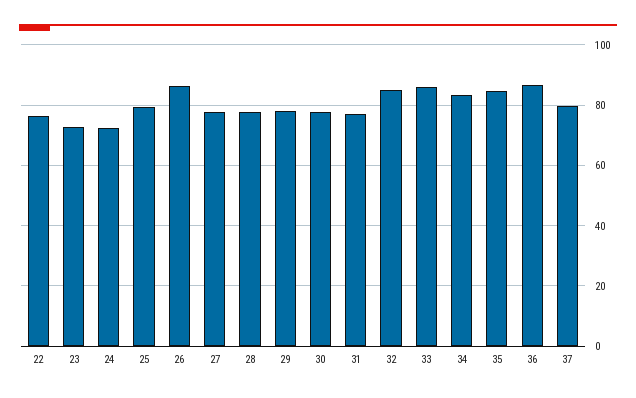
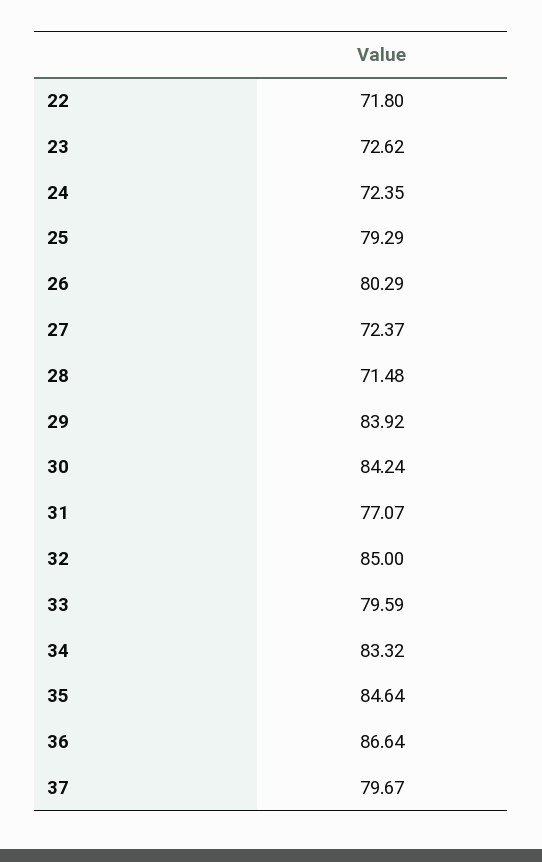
  {
-   "22": 76,
+   "22": 71.8,
    "23": 72.62,
    "24": 72.35,
    "25": 79.29,
-   "26": 86,
+   "26": 80.29,
-   "27": 78,
+   "27": 72.37,
-   "28": 78,
+   "28": 71.48,
-   "29": 78,
+   "29": 83.92,
-   "30": 78,
+   "30": 84.24,
    "31": 77.07,
    "32": 85,
-   "33": 86,
+   "33": 79.59,
    "34": 83.32,
    "35": 84.64,
    "36": 86.64,
    "37": 79.67
  }

